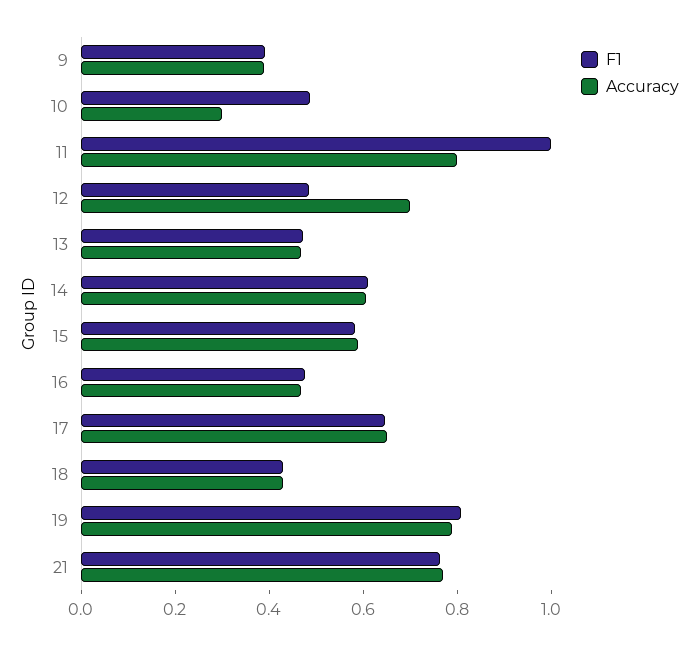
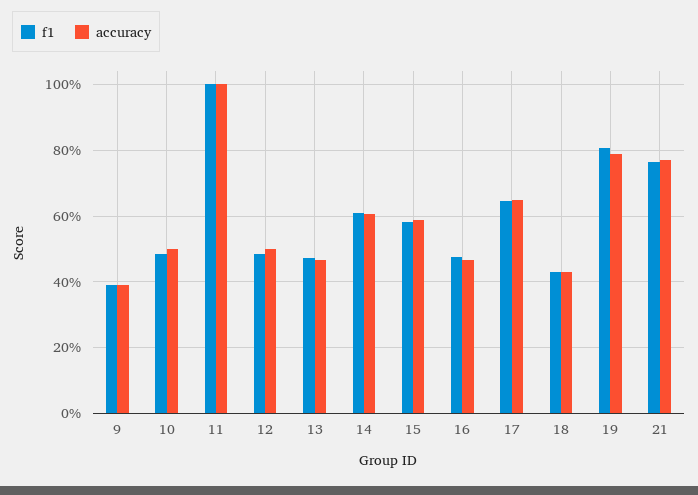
  {
    "F1": {
      "9": 0.4,
      "10": 0.48,
      "11": 1,
      "12": 0.48,
      "13": 0.48,
      "14": 0.62,
      "15": 0.58,
      "16": 0.48,
      "17": 0.64,
      "18": 0.42,
      "19": 0.8,
      "21": 0.76
    },
    "Accuracy": {
      "9": 0.38,
-     "10": 0.3,
+     "10": 0.5,
-     "11": 0.8,
+     "11": 1,
-     "12": 0.7,
+     "12": 0.5,
      "13": 0.46,
      "14": 0.6,
      "15": 0.58,
      "16": 0.46,
      "17": 0.66,
      "18": 0.42,
      "19": 0.78,
      "21": 0.76
    }
  }

